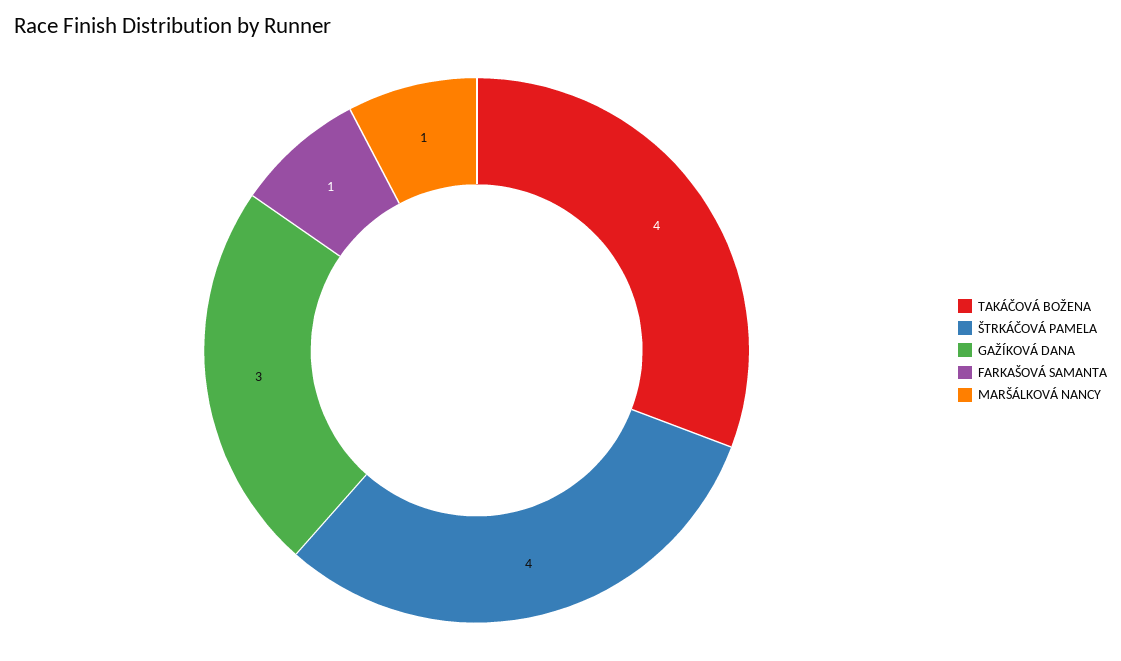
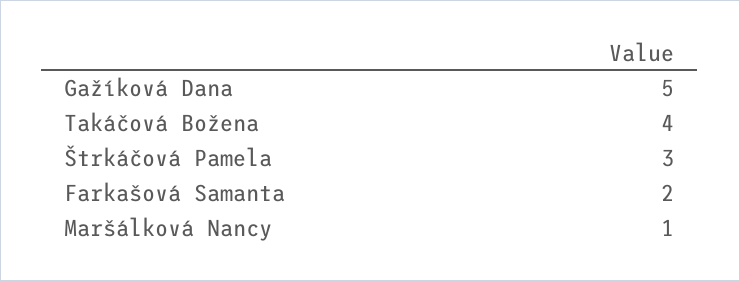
  {
    "TAKÁČOVÁ BOŽENA": 4,
-   "ŠTRKÁČOVÁ PAMELA": 4,
+   "ŠTRKÁČOVÁ PAMELA": 3,
-   "GAŽÍKOVÁ DANA": 3,
+   "GAŽÍKOVÁ DANA": 5,
-   "FARKAŠOVÁ SAMANTA": 1,
+   "FARKAŠOVÁ SAMANTA": 2,
    "MARŠÁLKOVÁ NANCY": 1
  }

